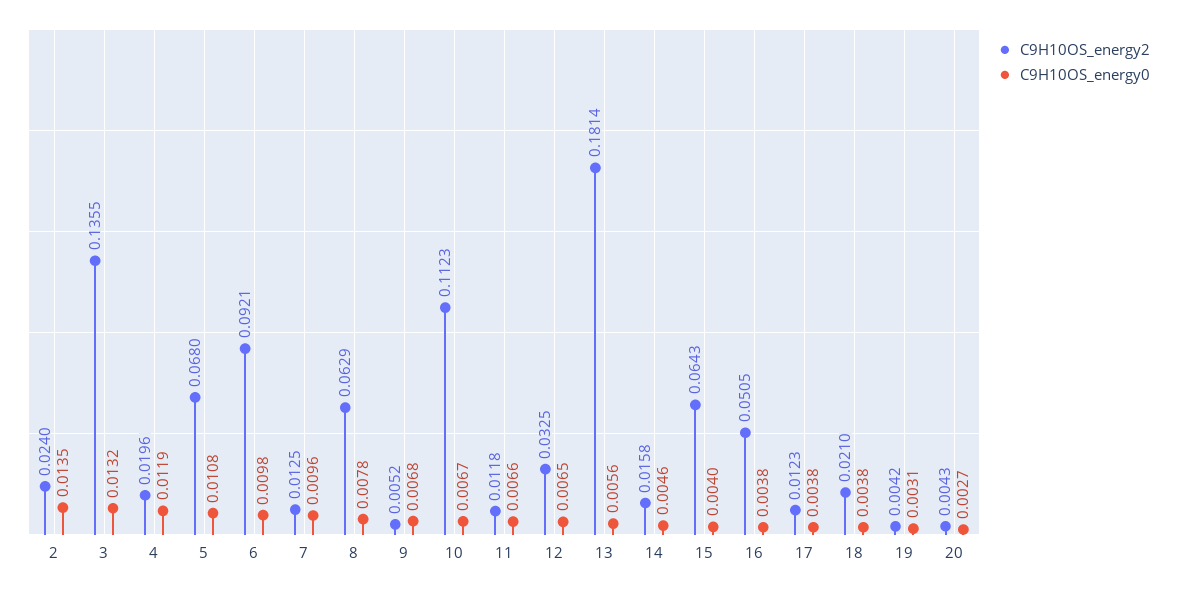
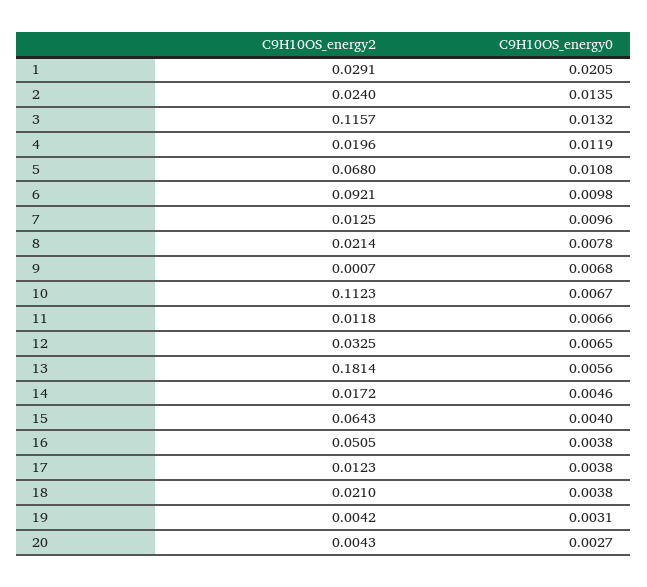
  {
    "C9H10OS_energy2": {
      "2": 0.024,
-     "3": 0.1355,
+     "3": 0.1157,
      "4": 0.0196,
      "5": 0.068,
      "6": 0.0921,
      "7": 0.0125,
-     "8": 0.0629,
+     "8": 0.0214,
-     "9": 0.0052,
+     "9": 0.0007,
      "10": 0.1123,
      "11": 0.0118,
      "12": 0.0325,
      "13": 0.1814,
-     "14": 0.0158,
+     "14": 0.0172,
      "15": 0.0643,
      "16": 0.0505,
      "17": 0.0123,
      "18": 0.021,
      "19": 0.0042,
-     "20": 0.0043
+     "20": 0.0043,
+     "1": 0.0291
    },
    "C9H10OS_energy0": {
      "2": 0.0135,
      "3": 0.0132,
      "4": 0.0119,
      "5": 0.0108,
      "6": 0.0098,
      "7": 0.0096,
      "8": 0.0078,
      "9": 0.0068,
      "10": 0.0067,
      "11": 0.0066,
      "12": 0.0065,
      "13": 0.0056,
      "14": 0.0046,
      "15": 0.004,
      "16": 0.0038,
      "17": 0.0038,
      "18": 0.0038,
      "19": 0.0031,
-     "20": 0.0027
+     "20": 0.0027,
+     "1": 0.0205
    }
  }

